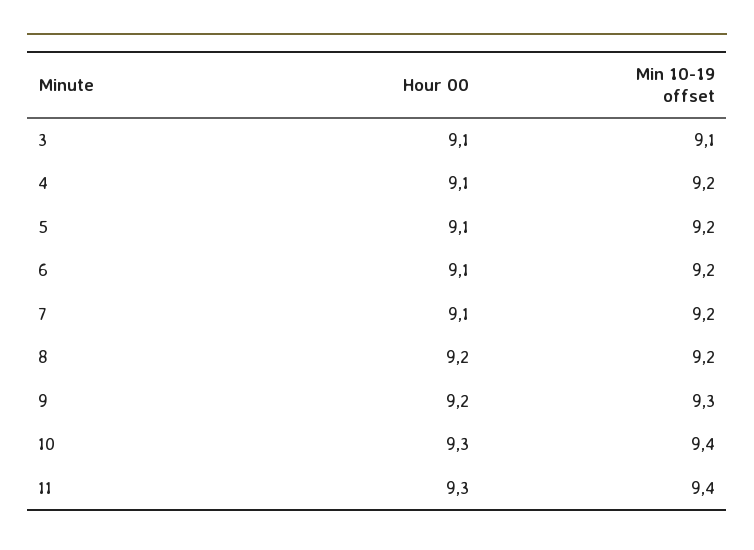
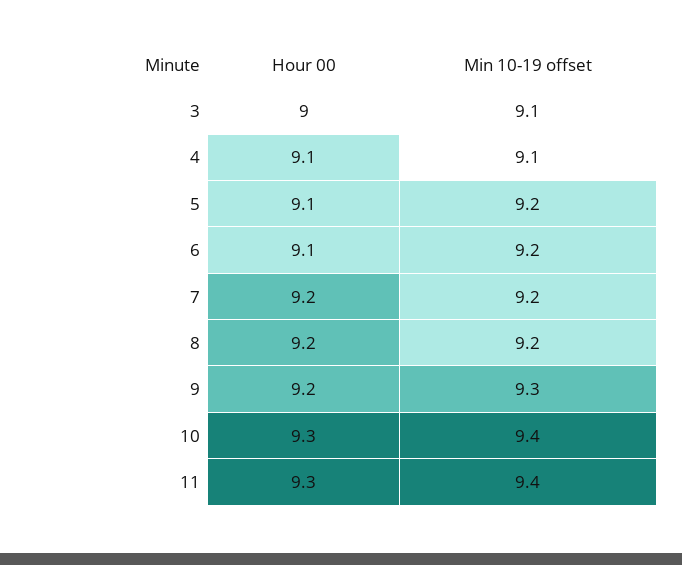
  {
    "Hour 00": {
-     "3": 9.1,
+     "3": 9,
      "4": 9.1,
      "5": 9.1,
      "6": 9.1,
-     "7": 9.1,
+     "7": 9.2,
      "8": 9.2,
      "9": 9.2,
      "10": 9.3,
      "11": 9.3
    },
    "Min 10-19 offset": {
      "3": 9.1,
-     "4": 9.2,
+     "4": 9.1,
      "5": 9.2,
      "6": 9.2,
      "7": 9.2,
      "8": 9.2,
      "9": 9.3,
      "10": 9.4,
      "11": 9.4
    }
  }

